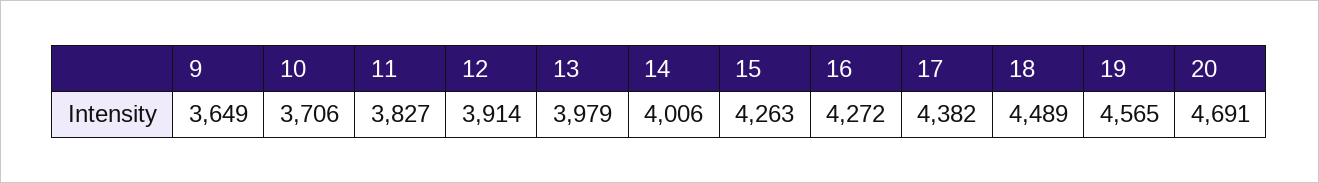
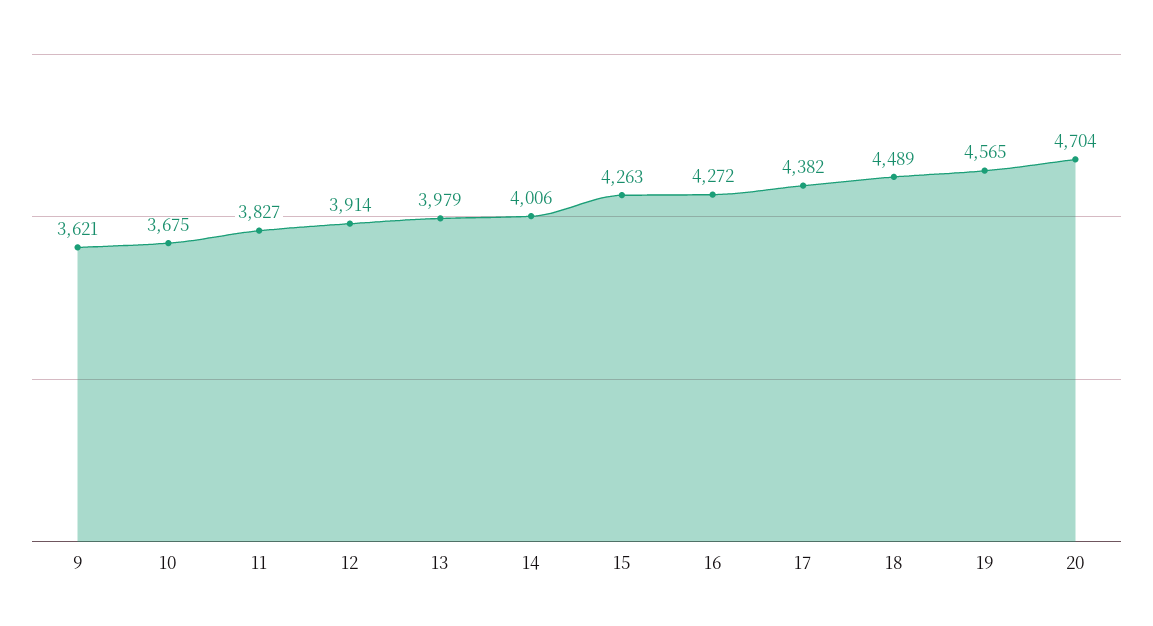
  {
-   "9": 3649,
+   "9": 3621,
-   "10": 3706,
+   "10": 3675,
    "11": 3827,
    "12": 3914,
    "13": 3979,
    "14": 4006,
    "15": 4263,
    "16": 4272,
    "17": 4382,
    "18": 4489,
    "19": 4565,
-   "20": 4691
+   "20": 4704
  }

